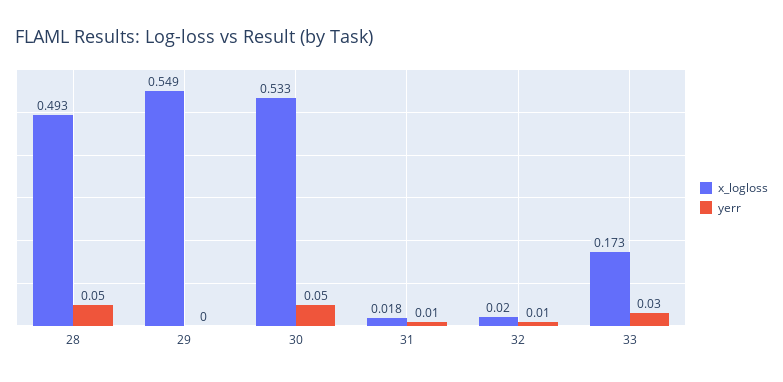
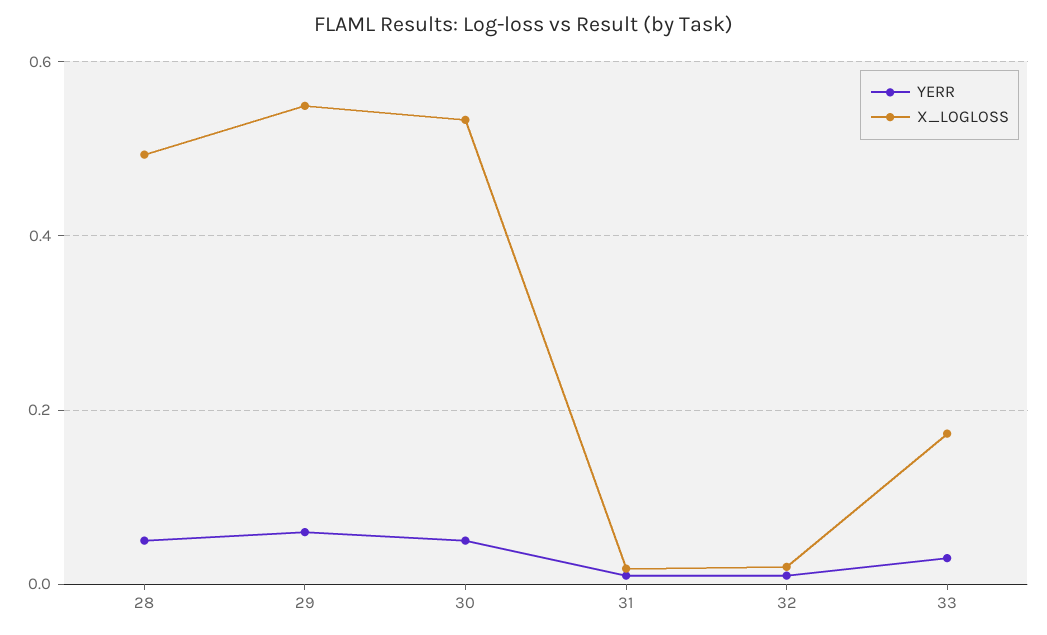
  {
    "x_logloss": {
      "28": 0.493,
      "29": 0.549,
      "30": 0.533,
      "31": 0.018,
      "32": 0.02,
      "33": 0.173
    },
    "yerr": {
      "28": 0.05,
-     "29": 0,
+     "29": 0.06,
      "30": 0.05,
      "31": 0.01,
      "32": 0.01,
      "33": 0.03
    }
  }

